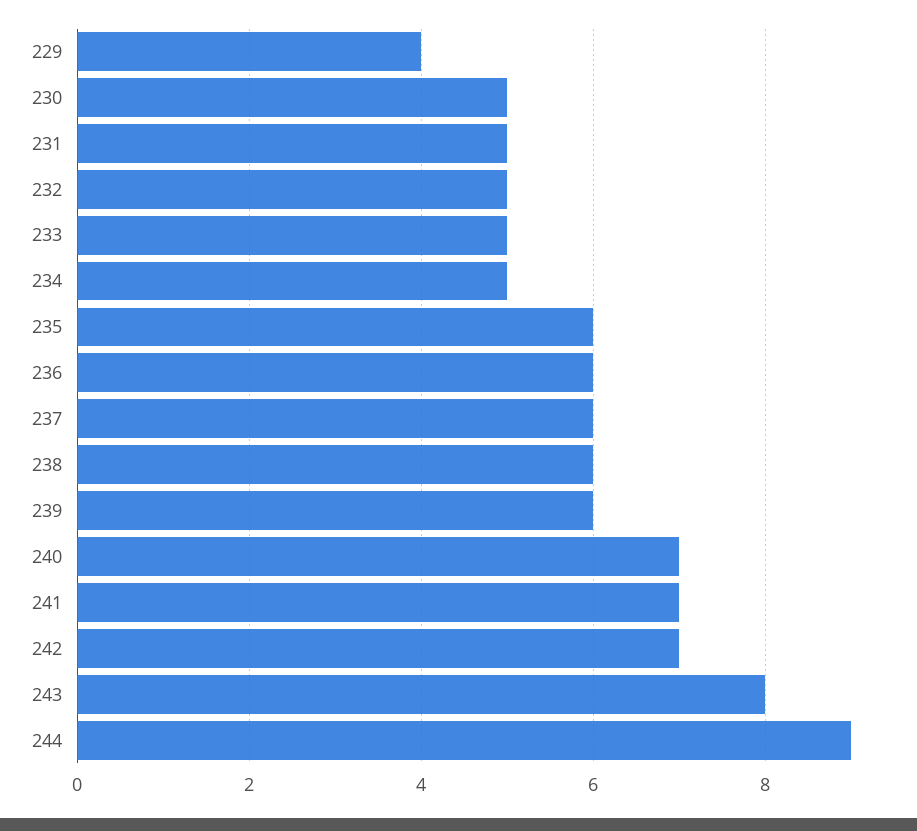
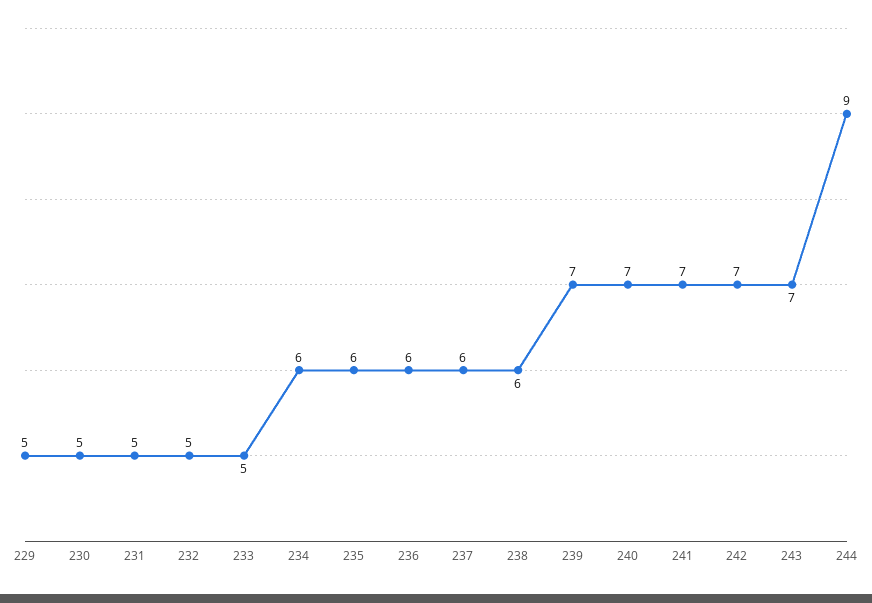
  {
-   "229": 4,
+   "229": 5,
    "230": 5,
    "231": 5,
    "232": 5,
    "233": 5,
-   "234": 5,
+   "234": 6,
    "235": 6,
    "236": 6,
    "237": 6,
    "238": 6,
-   "239": 6,
+   "239": 7,
    "240": 7,
    "241": 7,
    "242": 7,
-   "243": 8,
+   "243": 7,
    "244": 9
  }

